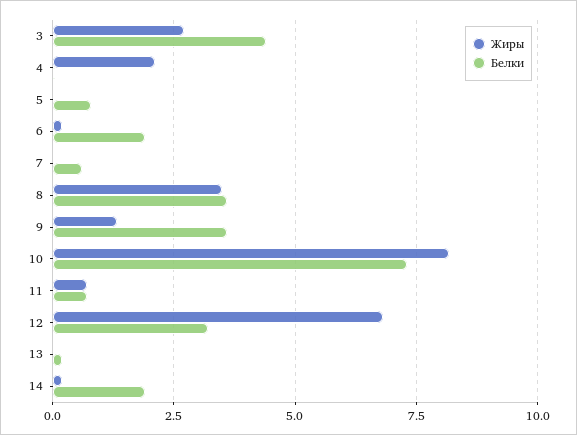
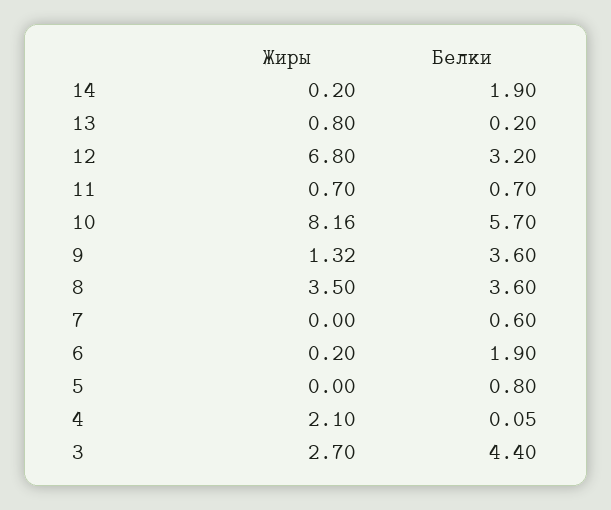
  {
    "Жиры": {
      "3": 2.7,
      "4": 2.1,
      "5": 0,
      "6": 0.2,
      "7": 0,
      "8": 3.5,
      "9": 1.32,
      "10": 8.16,
      "11": 0.7,
      "12": 6.8,
-     "13": 0,
+     "13": 0.8,
      "14": 0.2
    },
    "Белки": {
      "3": 4.4,
      "4": 0.05,
      "5": 0.8,
      "6": 1.9,
      "7": 0.6,
      "8": 3.6,
      "9": 3.6,
-     "10": 7.25,
+     "10": 5.7,
      "11": 0.7,
      "12": 3.2,
      "13": 0.2,
      "14": 1.9
    }
  }

